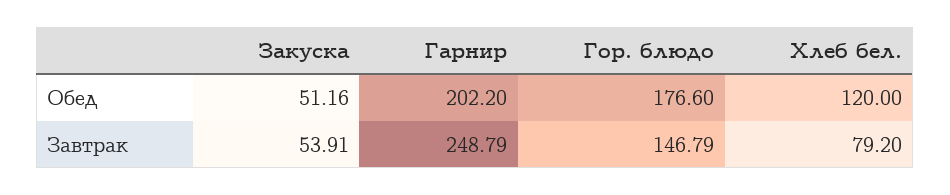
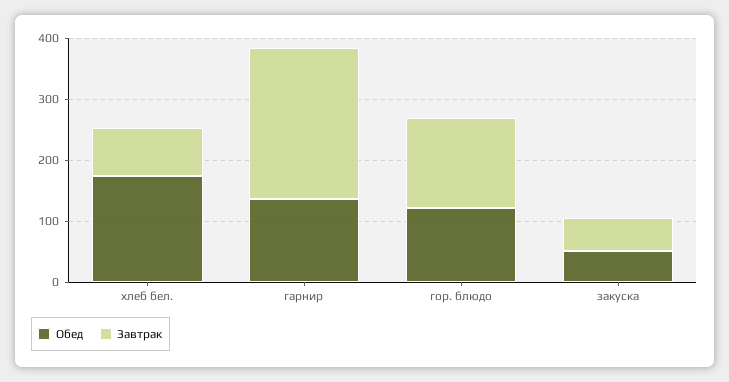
  {
    "Обед": {
      "Закуска": 51.16,
-     "Гарнир": 202.2,
+     "Гарнир": 140,
-     "Гор. блюдо": 176.6,
+     "Гор. блюдо": 120,
-     "Хлеб бел.": 120
+     "Хлеб бел.": 180
    },
    "Завтрак": {
      "Закуска": 53.91,
      "Гарнир": 248.79,
      "Гор. блюдо": 146.79,
      "Хлеб бел.": 79.2
    }
  }

